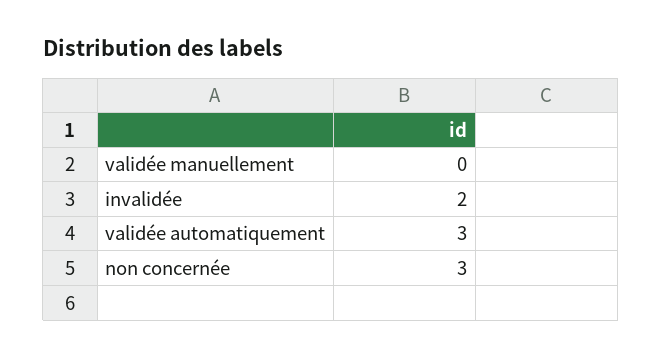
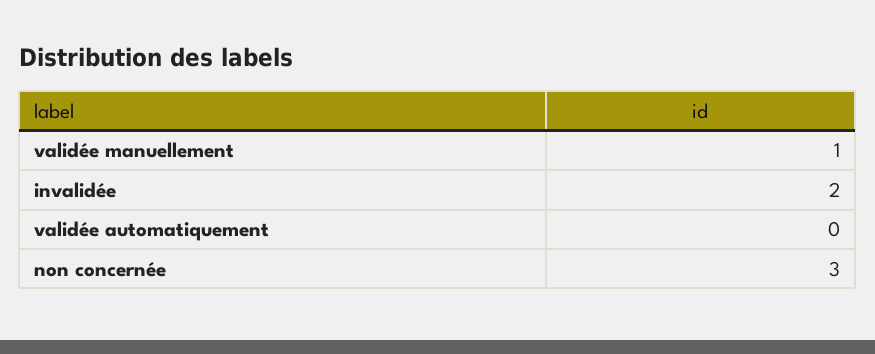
  {
-   "validée manuellement": 0,
+   "validée manuellement": 1,
    "invalidée": 2,
-   "validée automatiquement": 3,
+   "validée automatiquement": 0,
    "non concernée": 3
  }

